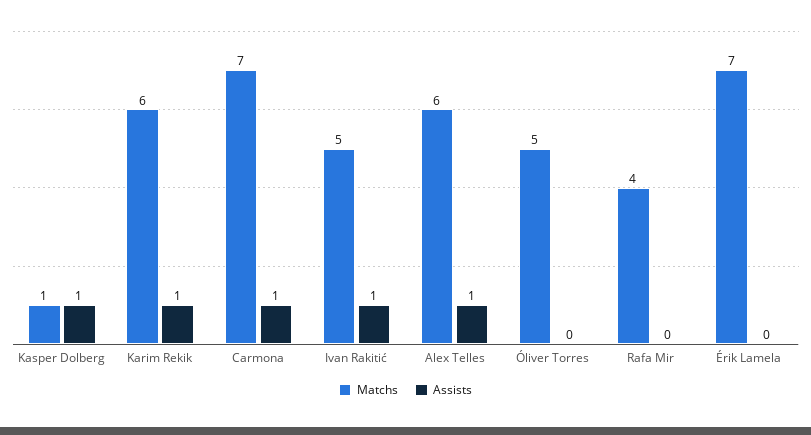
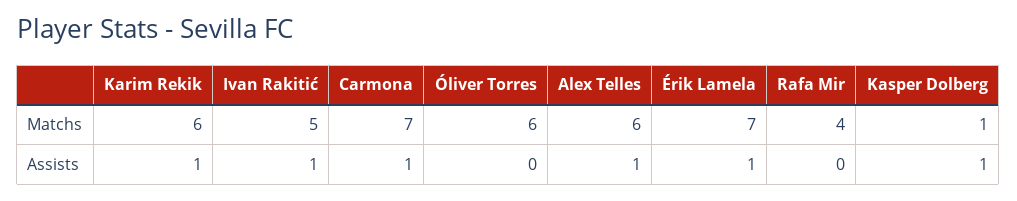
  {
    "Matchs": {
      "Kasper Dolberg": 1,
      "Karim Rekik": 6,
      "Carmona": 7,
      "Ivan Rakitić": 5,
      "Alex Telles": 6,
-     "Óliver Torres": 5,
+     "Óliver Torres": 6,
      "Rafa Mir": 4,
      "Érik Lamela": 7
    },
    "Assists": {
      "Kasper Dolberg": 1,
      "Karim Rekik": 1,
      "Carmona": 1,
      "Ivan Rakitić": 1,
      "Alex Telles": 1,
      "Óliver Torres": 0,
      "Rafa Mir": 0,
-     "Érik Lamela": 0
+     "Érik Lamela": 1
    }
  }

